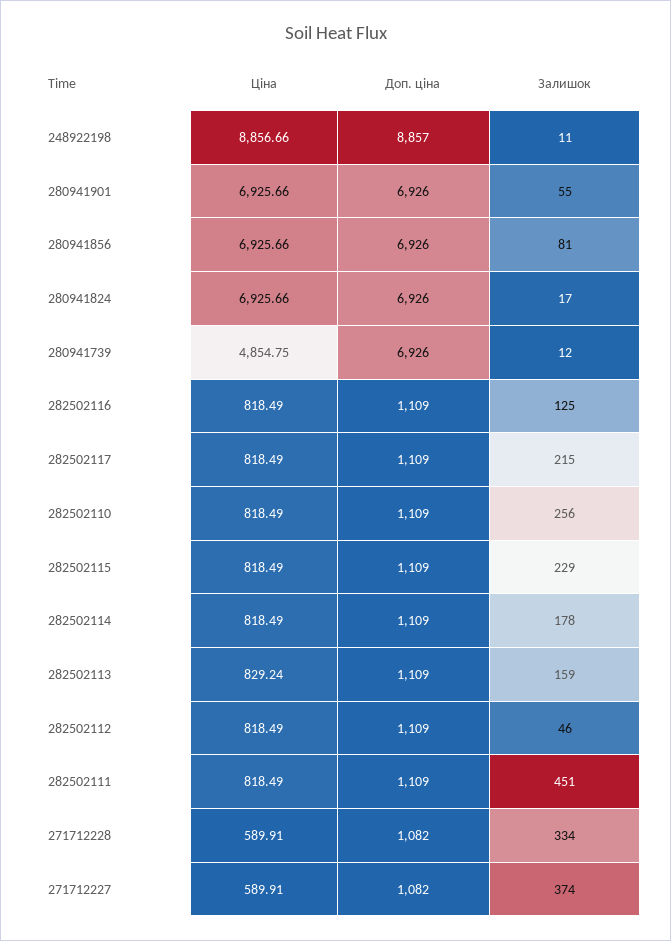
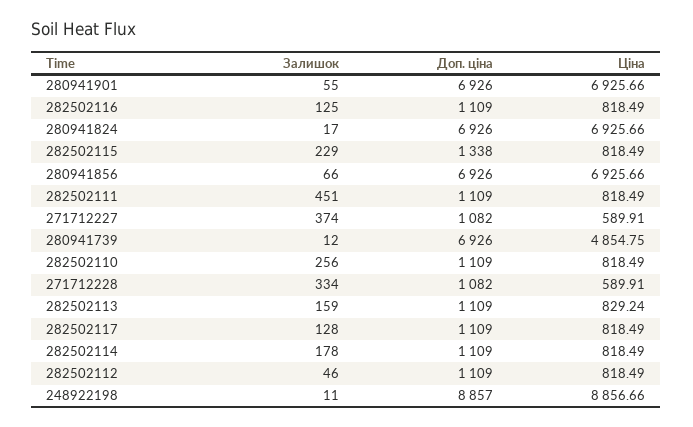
  {
    "Ціна": {
      "248922198": 8856.66,
      "280941901": 6925.66,
      "280941856": 6925.66,
      "280941824": 6925.66,
      "280941739": 4854.75,
      "282502116": 818.49,
      "282502117": 818.49,
      "282502110": 818.49,
      "282502115": 818.49,
      "282502114": 818.49,
      "282502113": 829.24,
      "282502112": 818.49,
      "282502111": 818.49,
      "271712228": 589.91,
      "271712227": 589.91
    },
    "Доп. ціна": {
      "248922198": 8857,
      "280941901": 6926,
      "280941856": 6926,
      "280941824": 6926,
      "280941739": 6926,
      "282502116": 1109,
      "282502117": 1109,
      "282502110": 1109,
-     "282502115": 1109,
+     "282502115": 1338,
      "282502114": 1109,
      "282502113": 1109,
      "282502112": 1109,
      "282502111": 1109,
      "271712228": 1082,
      "271712227": 1082
    },
    "Залишок": {
      "248922198": 11,
      "280941901": 55,
-     "280941856": 81,
+     "280941856": 66,
      "280941824": 17,
      "280941739": 12,
      "282502116": 125,
-     "282502117": 215,
+     "282502117": 128,
      "282502110": 256,
      "282502115": 229,
      "282502114": 178,
      "282502113": 159,
      "282502112": 46,
      "282502111": 451,
      "271712228": 334,
      "271712227": 374
    }
  }

